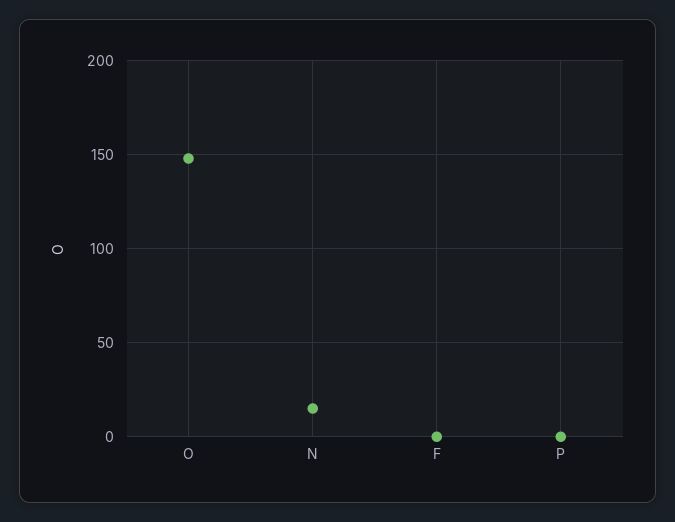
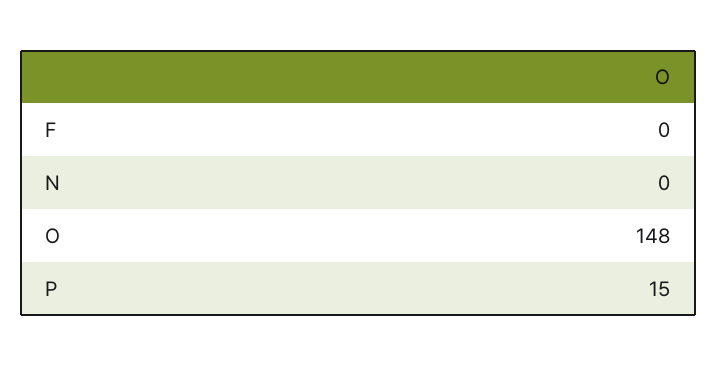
  {
    "O": 148,
-   "N": 15,
+   "N": 0,
    "F": 0,
-   "P": 0
+   "P": 15
  }

